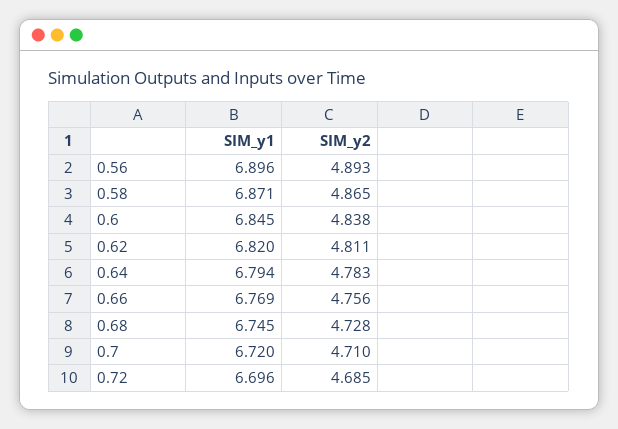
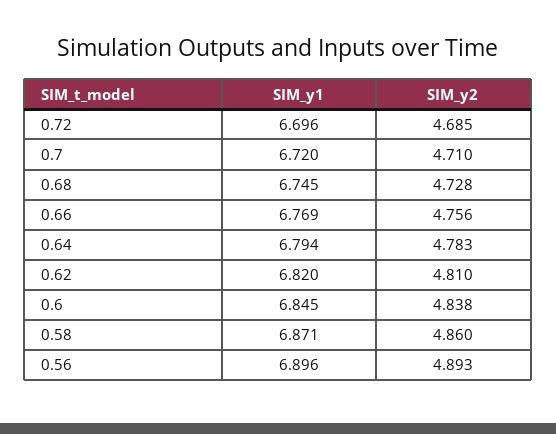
  {
    "SIM_y1": {
      "0.56": 6.896,
      "0.58": 6.871,
      "0.6": 6.845,
      "0.62": 6.82,
      "0.64": 6.794,
      "0.66": 6.769,
      "0.68": 6.745,
      "0.7": 6.72,
      "0.72": 6.696
    },
    "SIM_y2": {
      "0.56": 4.893,
-     "0.58": 4.865,
+     "0.58": 4.86,
      "0.6": 4.838,
-     "0.62": 4.811,
+     "0.62": 4.81,
      "0.64": 4.783,
      "0.66": 4.756,
      "0.68": 4.728,
      "0.7": 4.71,
      "0.72": 4.685
    }
  }

